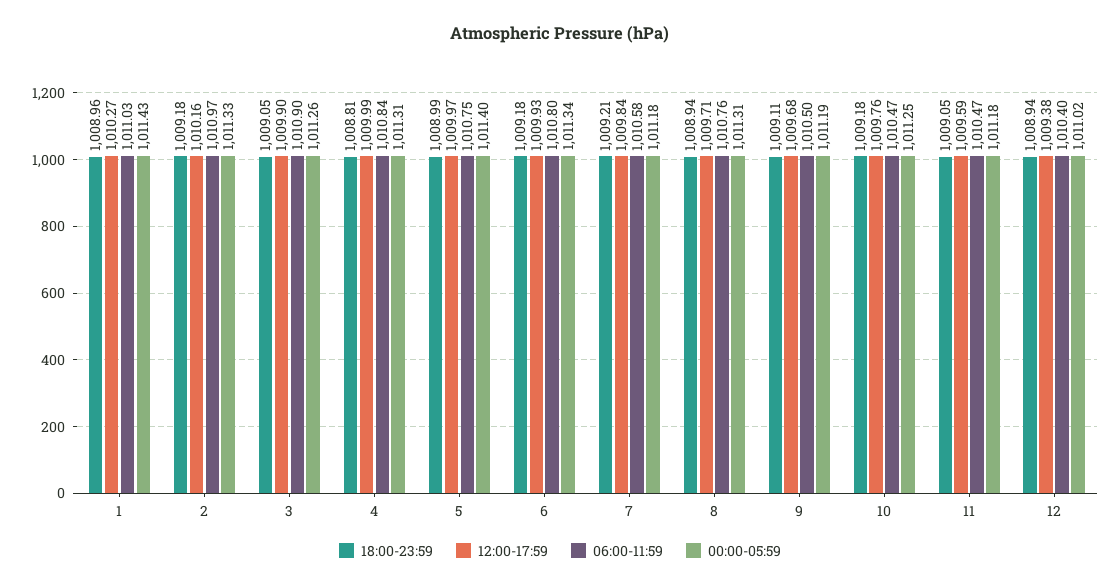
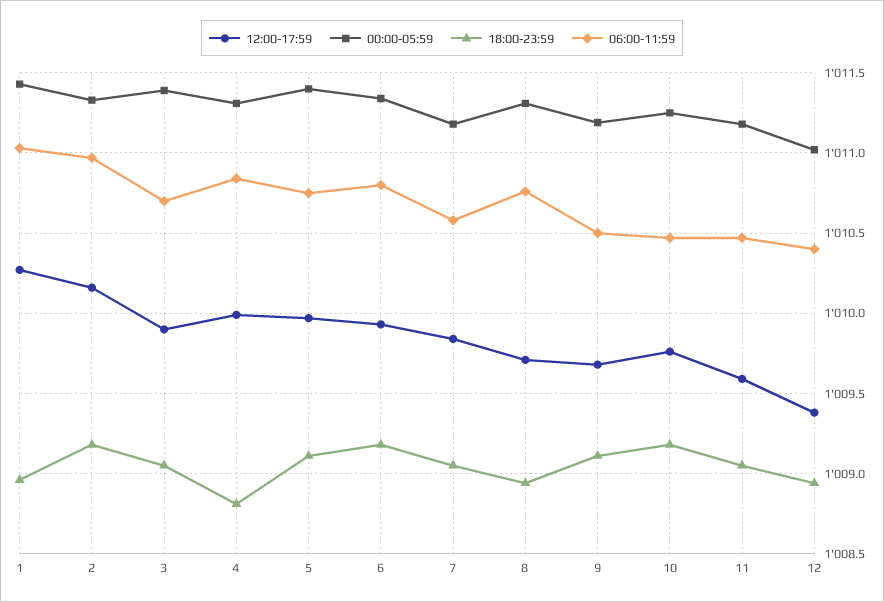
  {
    "18:00-23:59": {
      "1": 1008.96,
      "2": 1009.18,
      "3": 1009.05,
      "4": 1008.81,
-     "5": 1008.99,
+     "5": 1009.1,
      "6": 1009.18,
-     "7": 1009.21,
+     "7": 1009.05,
      "8": 1008.94,
      "9": 1009.11,
      "10": 1009.18,
      "11": 1009.05,
      "12": 1008.94
    },
    "12:00-17:59": {
      "1": 1010.27,
      "2": 1010.16,
      "3": 1009.9,
      "4": 1009.99,
      "5": 1009.97,
      "6": 1009.93,
      "7": 1009.84,
      "8": 1009.71,
      "9": 1009.68,
      "10": 1009.76,
      "11": 1009.59,
      "12": 1009.38
    },
    "06:00-11:59": {
      "1": 1011.03,
      "2": 1010.97,
-     "3": 1010.9,
+     "3": 1010.7,
      "4": 1010.84,
      "5": 1010.75,
      "6": 1010.8,
      "7": 1010.58,
      "8": 1010.76,
      "9": 1010.5,
      "10": 1010.47,
      "11": 1010.47,
      "12": 1010.4
    },
    "00:00-05:59": {
      "1": 1011.43,
      "2": 1011.33,
-     "3": 1011.26,
+     "3": 1011.4,
      "4": 1011.31,
      "5": 1011.4,
      "6": 1011.34,
      "7": 1011.18,
      "8": 1011.31,
      "9": 1011.19,
      "10": 1011.25,
      "11": 1011.18,
      "12": 1011.02
    }
  }

